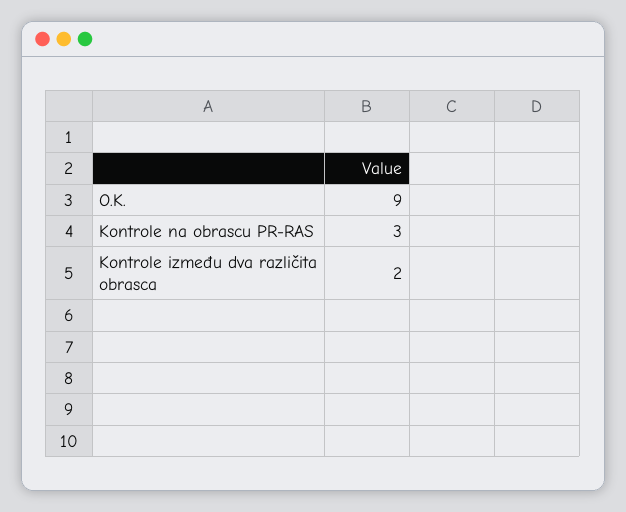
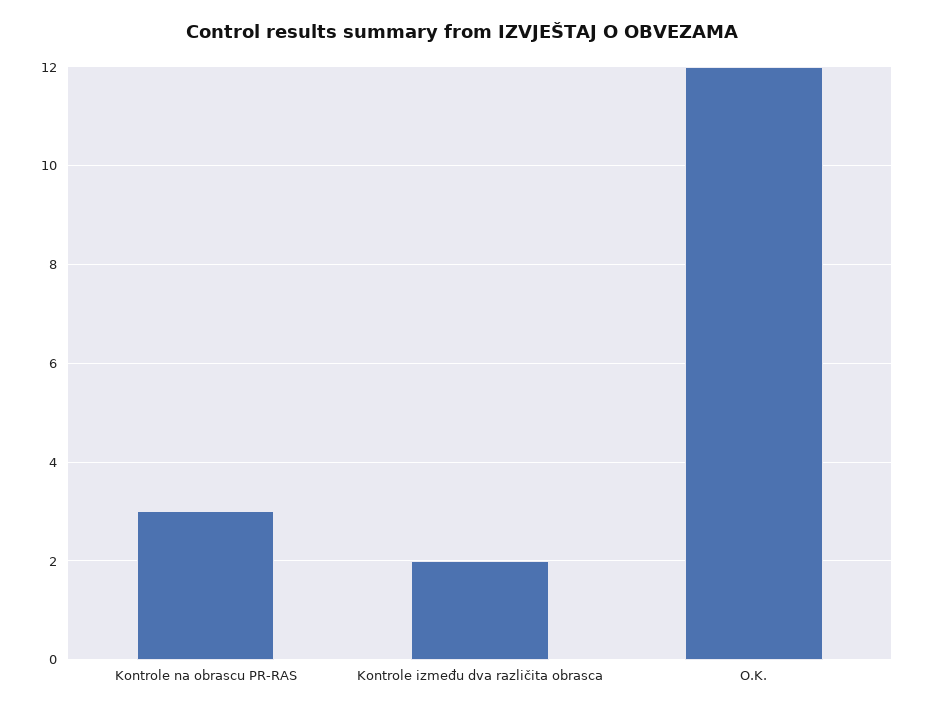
  {
-   "O.K.": 9,
+   "O.K.": 12,
    "Kontrole na obrascu PR-RAS": 3,
    "Kontrole između dva različita obrasca": 2
  }

